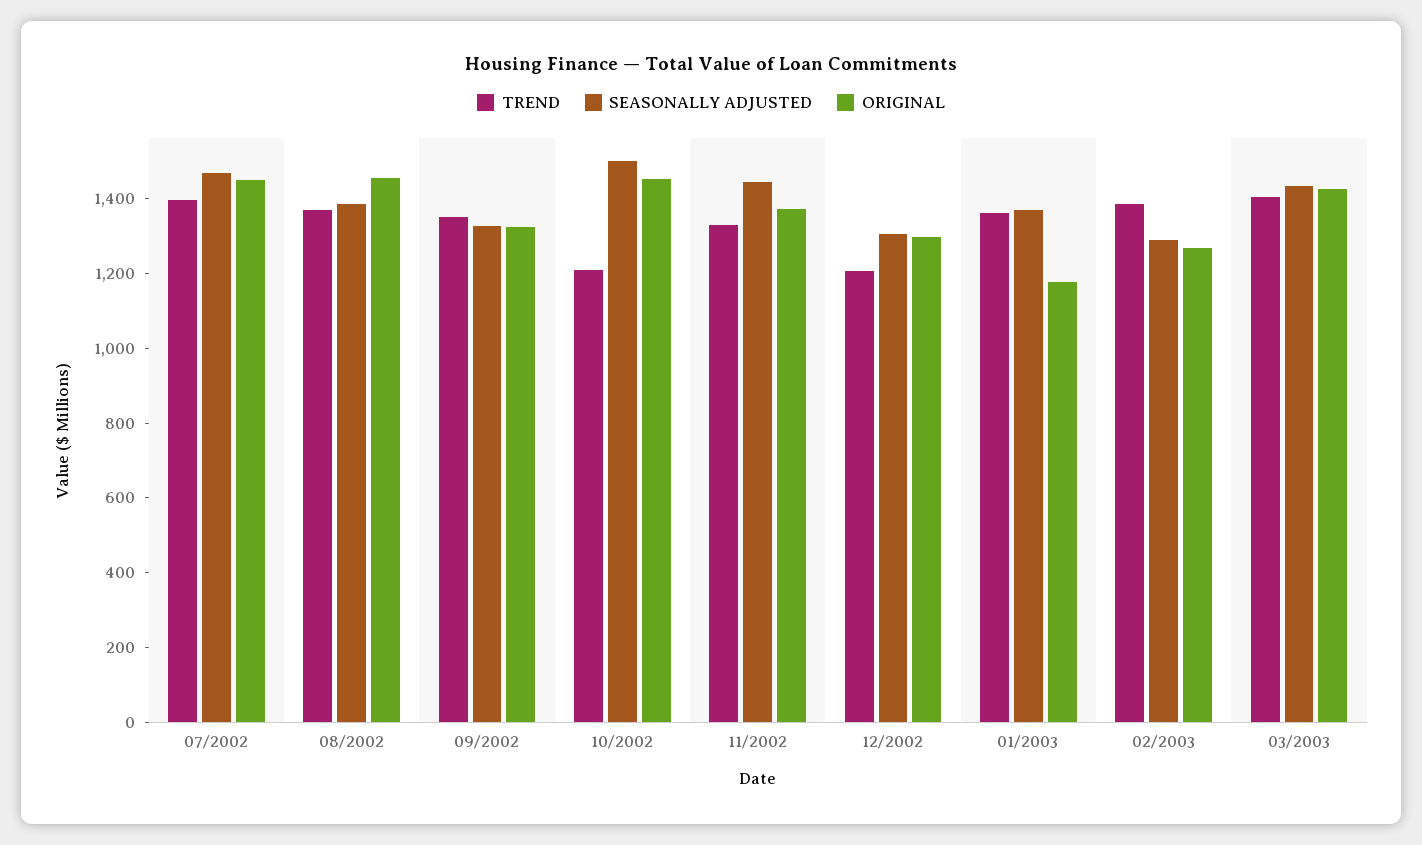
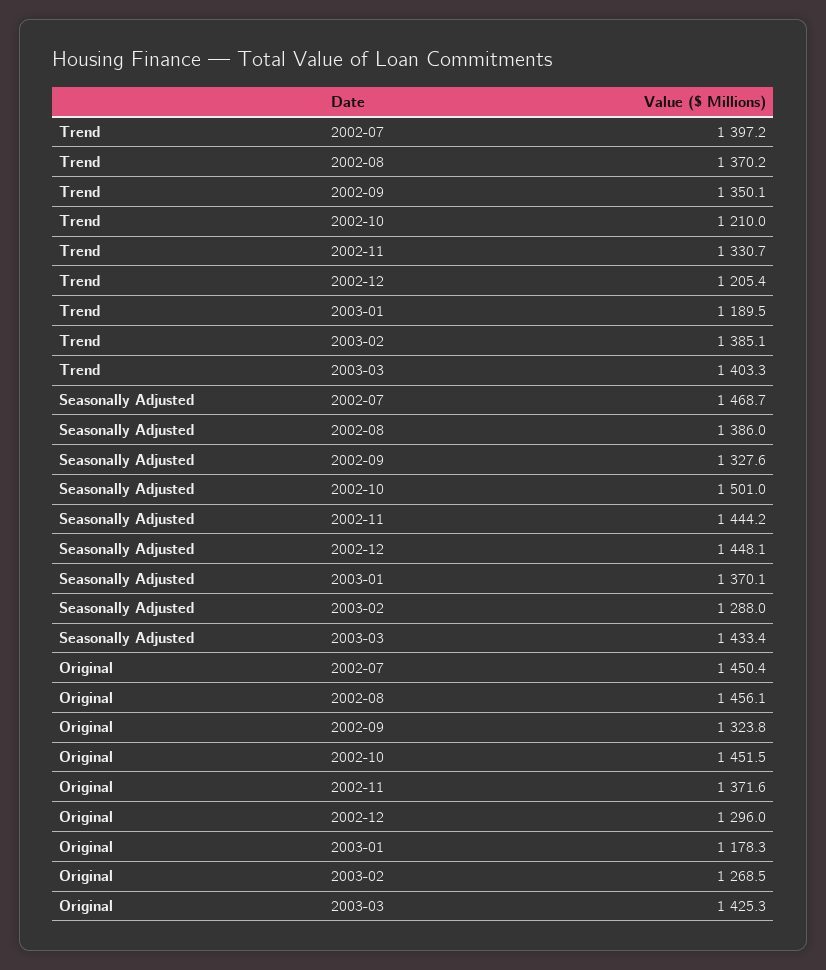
  {
    "TREND": {
      "07/2002": 1397.2,
      "08/2002": 1370.2,
      "09/2002": 1350.1,
      "10/2002": 1210,
      "11/2002": 1330.7,
      "12/2002": 1205.4,
-     "01/2003": 1350,
+     "01/2003": 1189.5,
      "02/2003": 1385.1,
      "03/2003": 1403.3
    },
    "SEASONALLY ADJUSTED": {
      "07/2002": 1468.7,
      "08/2002": 1386,
      "09/2002": 1327.6,
      "10/2002": 1501,
      "11/2002": 1444.2,
-     "12/2002": 1300,
+     "12/2002": 1448.1,
      "01/2003": 1370.1,
      "02/2003": 1288,
      "03/2003": 1433.4
    },
    "ORIGINAL": {
      "07/2002": 1450.4,
      "08/2002": 1456.1,
      "09/2002": 1323.8,
      "10/2002": 1451.5,
      "11/2002": 1371.6,
      "12/2002": 1296,
      "01/2003": 1178.3,
      "02/2003": 1268.5,
      "03/2003": 1425.3
    }
  }

